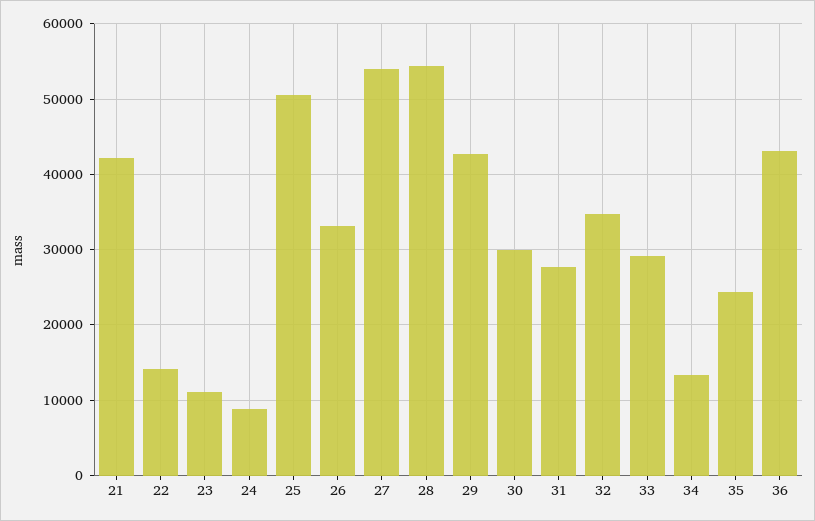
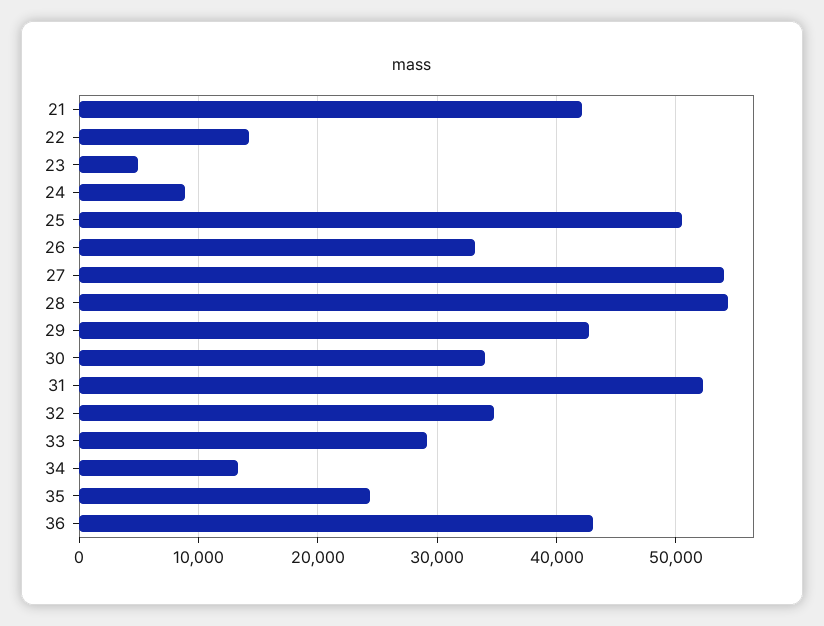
  {
    "21": 42000,
    "22": 14000,
-   "23": 11000,
+   "23": 5000,
    "24": 9000,
    "25": 50000,
    "26": 33000,
    "27": 54000,
    "28": 54000,
    "29": 43000,
-   "30": 30000,
+   "30": 34000,
-   "31": 28000,
+   "31": 52000,
    "32": 35000,
    "33": 29000,
    "34": 13000,
    "35": 24000,
    "36": 43000
  }

